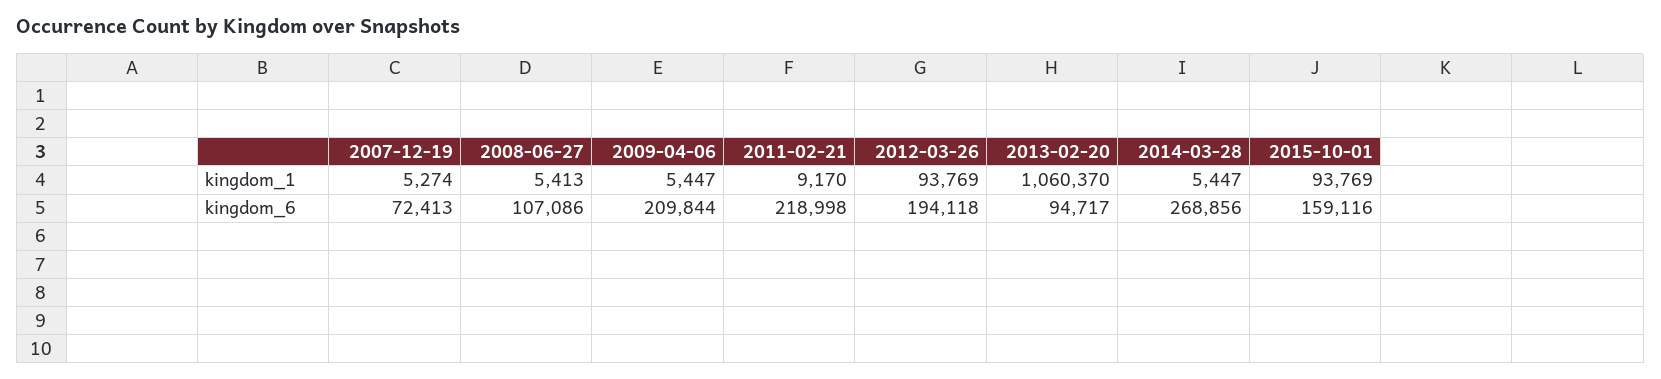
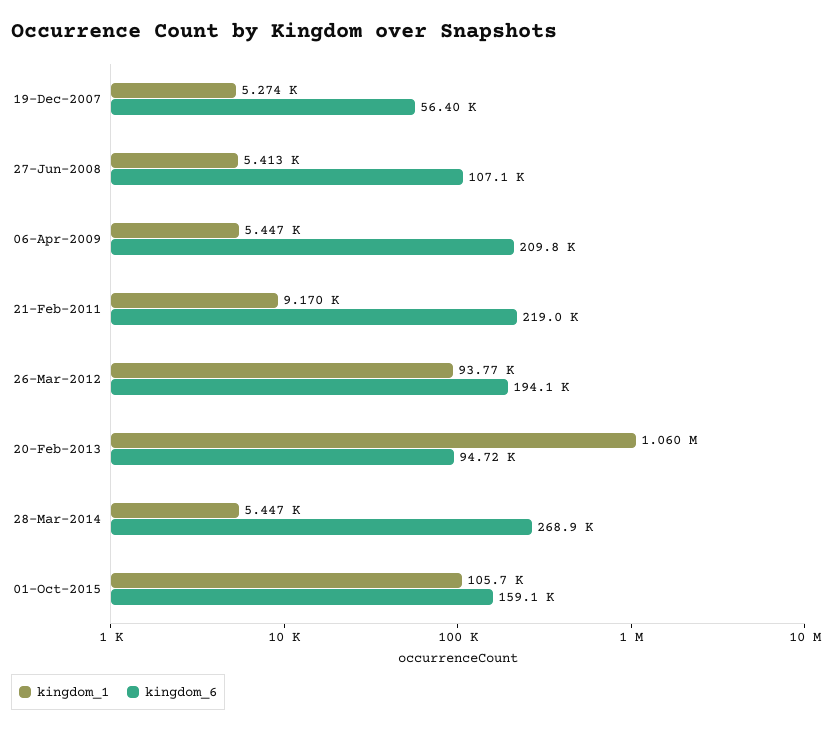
  {
    "kingdom_1": {
      "2007-12-19": 5274,
      "2008-06-27": 5413,
      "2009-04-06": 5447,
      "2011-02-21": 9170,
      "2012-03-26": 93769,
      "2013-02-20": 1060370,
      "2014-03-28": 5447,
-     "2015-10-01": 93769
+     "2015-10-01": 105700
    },
    "kingdom_6": {
-     "2007-12-19": 72413,
+     "2007-12-19": 56400,
      "2008-06-27": 107086,
      "2009-04-06": 209844,
      "2011-02-21": 218998,
      "2012-03-26": 194118,
      "2013-02-20": 94717,
      "2014-03-28": 268856,
      "2015-10-01": 159116
    }
  }

